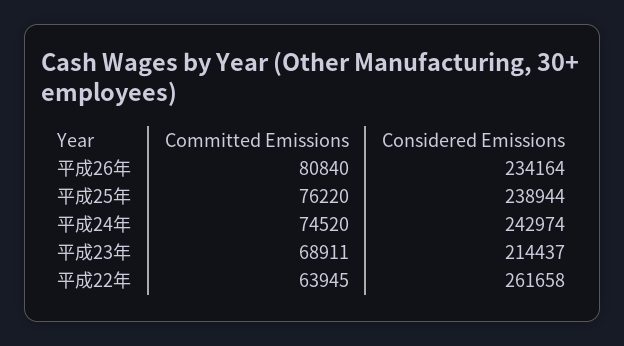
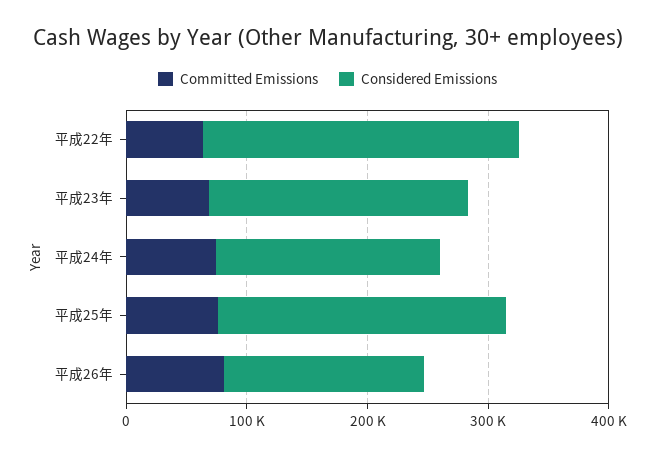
  {
    "Committed Emissions": {
      "平成26年": 80840,
      "平成25年": 76220,
      "平成24年": 74520,
      "平成23年": 68911,
      "平成22年": 63945
    },
    "Considered Emissions": {
-     "平成26年": 234164,
+     "平成26年": 160000,
      "平成25年": 238944,
-     "平成24年": 242974,
+     "平成24年": 180000,
      "平成23年": 214437,
      "平成22年": 261658
    }
  }

